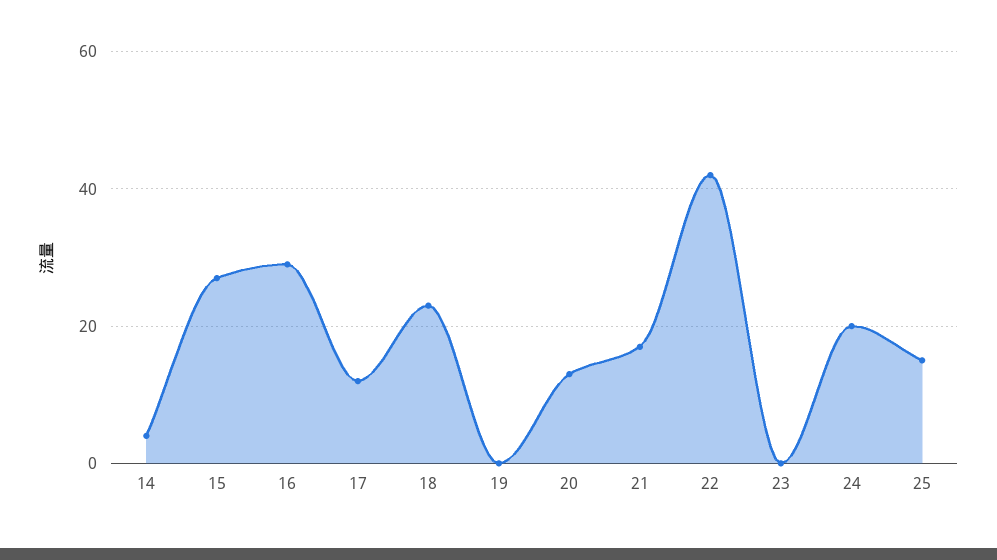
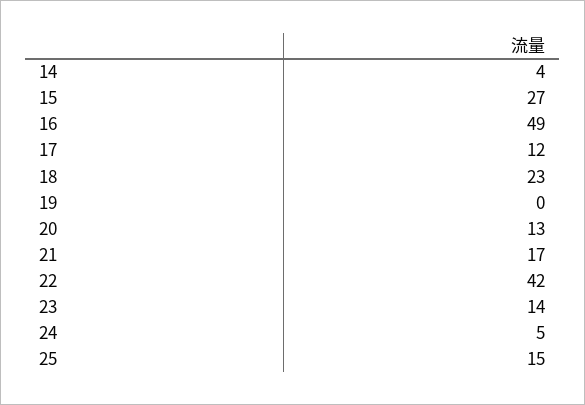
  {
    "14": 4,
    "15": 27,
-   "16": 30,
+   "16": 49,
    "17": 12,
    "18": 23,
    "19": 0,
    "20": 13,
    "21": 17,
    "22": 42,
-   "23": 0,
+   "23": 14,
-   "24": 20,
+   "24": 5,
    "25": 15
  }

